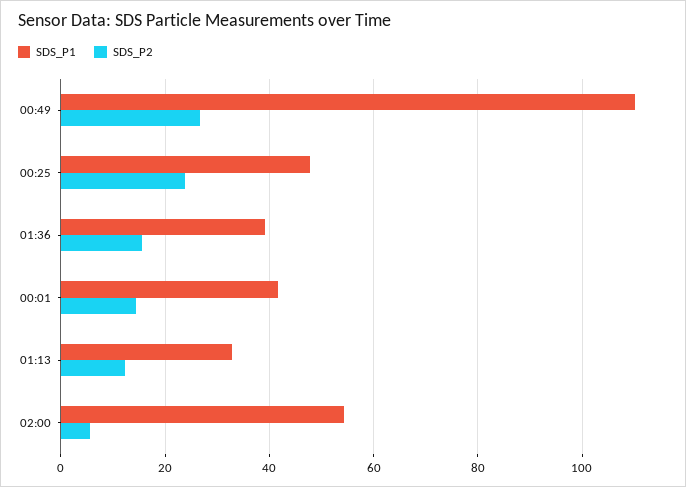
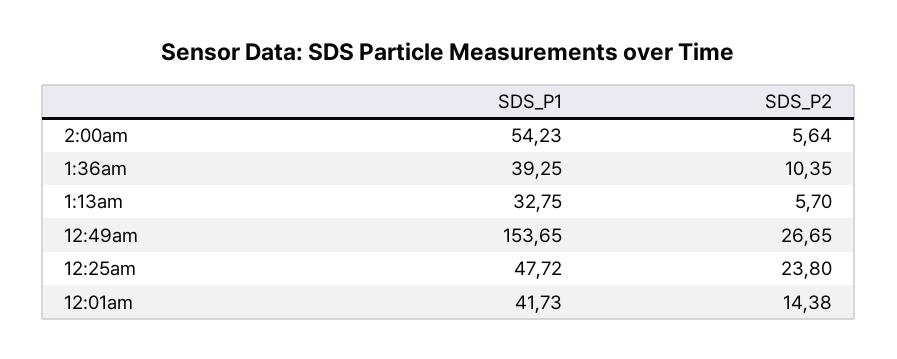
  {
    "SDS_P1": {
-     "00:49": 110,
+     "00:49": 153.65,
      "00:25": 47.72,
      "01:36": 39.25,
      "00:01": 41.73,
      "01:13": 32.75,
      "02:00": 54.23
    },
    "SDS_P2": {
      "00:49": 26.65,
      "00:25": 23.8,
-     "01:36": 16,
+     "01:36": 10.35,
      "00:01": 14.38,
-     "01:13": 12,
+     "01:13": 5.7,
      "02:00": 5.64
    }
  }

